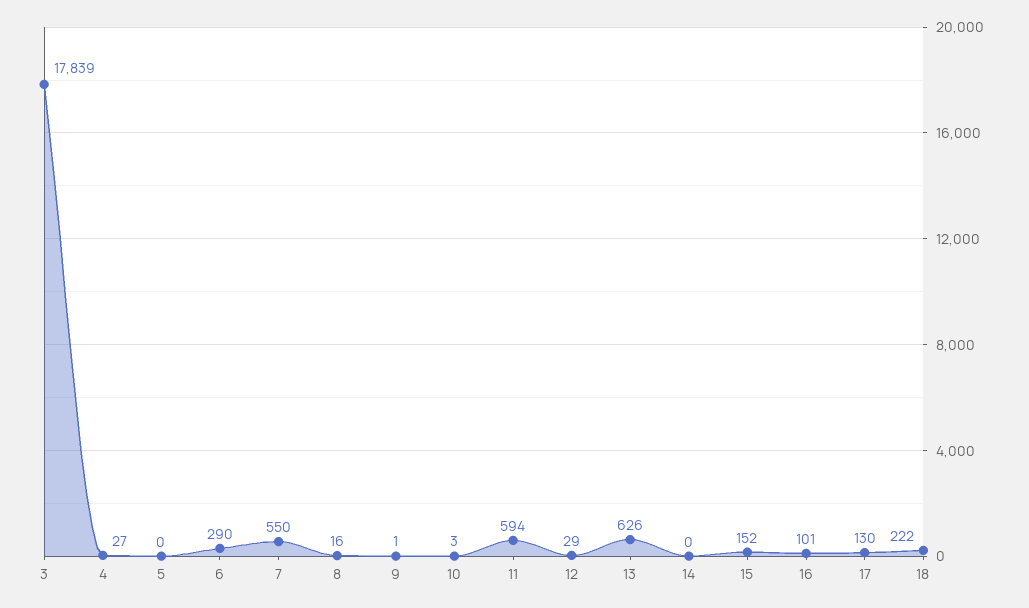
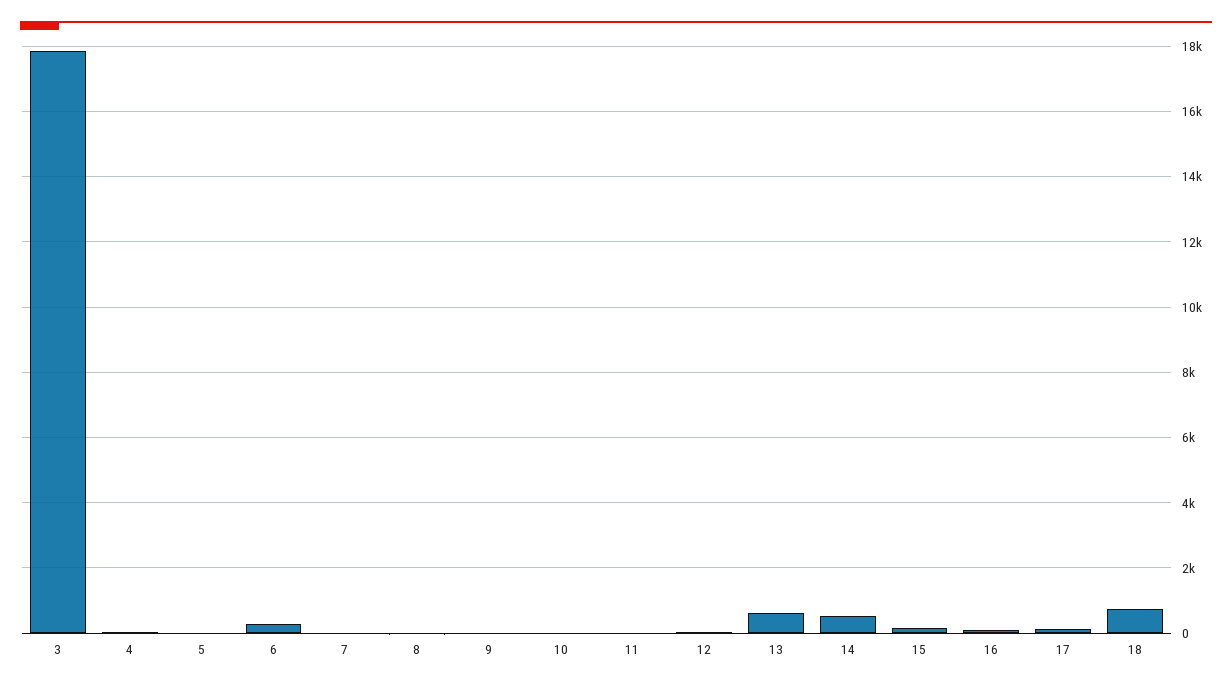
  {
    "3": 17839,
    "4": 27,
    "5": 0,
    "6": 290,
-   "7": 550,
+   "7": 0,
    "8": 16,
    "9": 1,
    "10": 3,
-   "11": 594,
+   "11": 0,
    "12": 29,
    "13": 626,
-   "14": 0,
+   "14": 600,
    "15": 152,
    "16": 101,
    "17": 130,
-   "18": 222
+   "18": 800
  }

